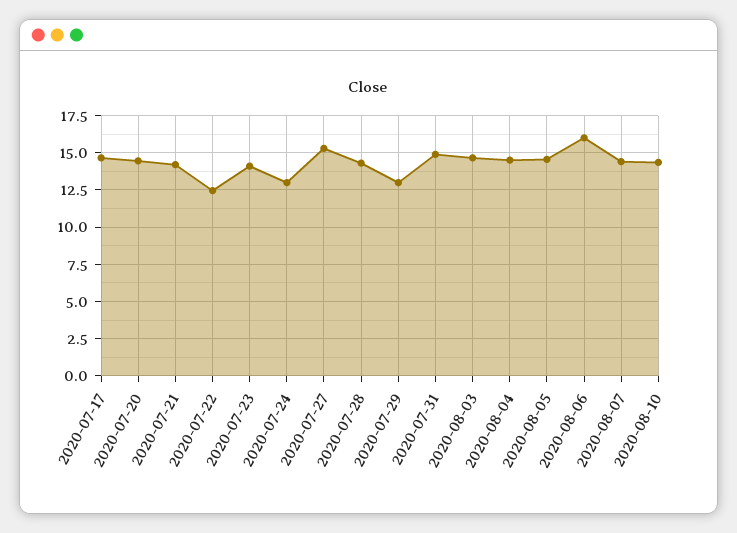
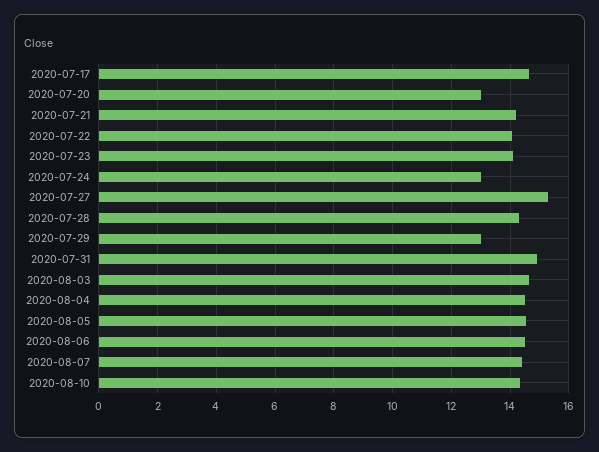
  {
    "2020-07-17": 14.75,
-   "2020-07-20": 14.5,
+   "2020-07-20": 13,
    "2020-07-21": 14.25,
-   "2020-07-22": 12.5,
+   "2020-07-22": 14,
    "2020-07-23": 14,
    "2020-07-24": 13,
    "2020-07-27": 15.25,
    "2020-07-28": 14.25,
    "2020-07-29": 13,
    "2020-07-31": 15,
    "2020-08-03": 14.75,
    "2020-08-04": 14.5,
    "2020-08-05": 14.5,
-   "2020-08-06": 16,
+   "2020-08-06": 14.5,
    "2020-08-07": 14.5,
    "2020-08-10": 14.25
  }

